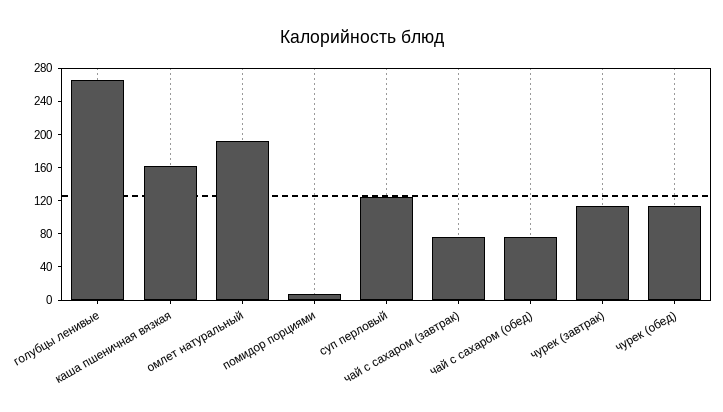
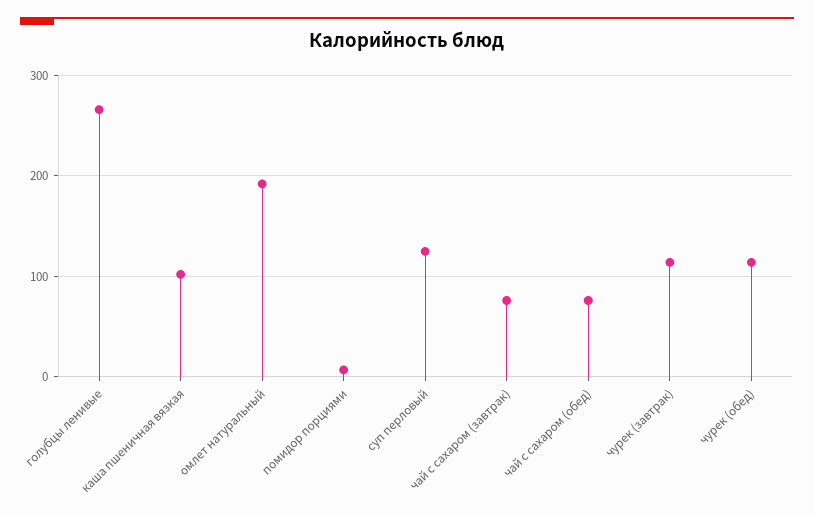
  {
    "голубцы ленивые": 270,
-   "каша пшеничная вязкая": 160,
+   "каша пшеничная вязкая": 100,
    "омлет натуральный": 190,
    "помидор порциями": 10,
    "суп перловый": 130,
    "чай с сахаром (завтрак)": 80,
    "чай с сахаром (обед)": 80,
    "чурек (завтрак)": 110,
    "чурек (обед)": 110
  }

